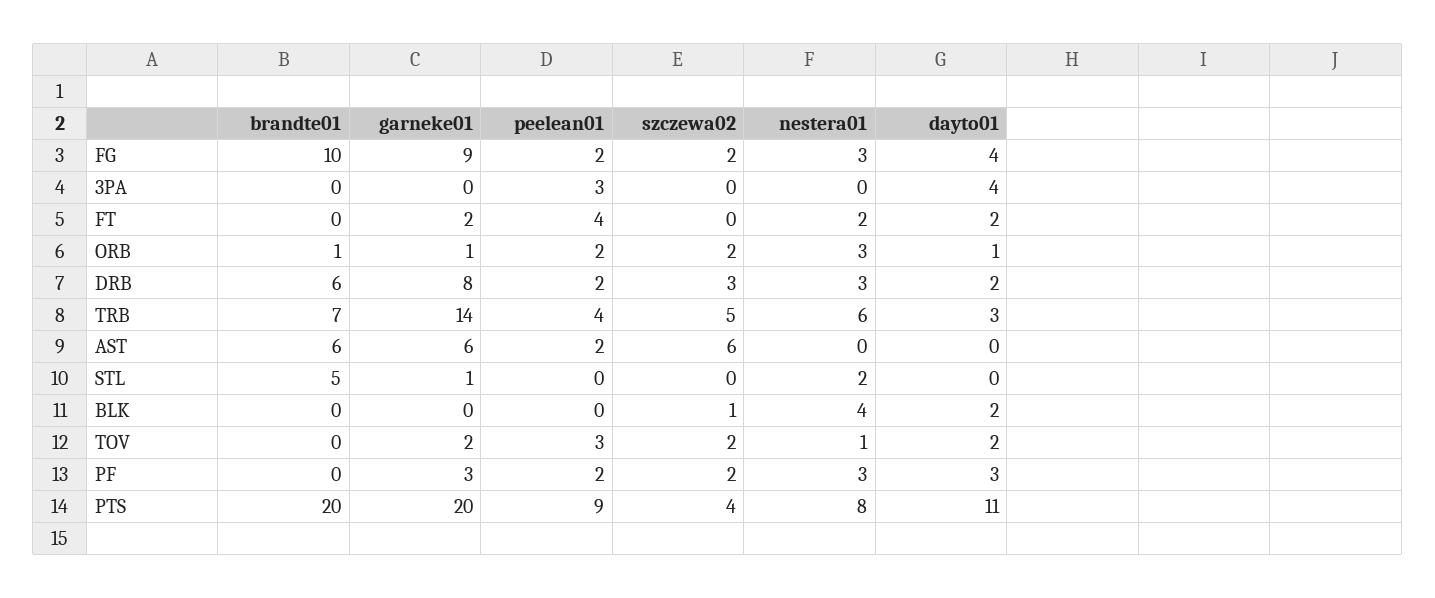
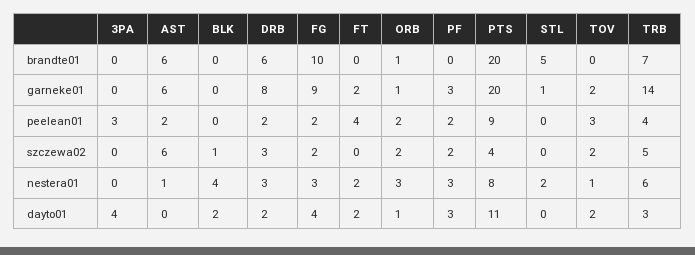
  {
    "brandte01": {
      "FG": 10,
      "3PA": 0,
      "FT": 0,
      "ORB": 1,
      "DRB": 6,
      "TRB": 7,
      "AST": 6,
      "STL": 5,
      "BLK": 0,
      "TOV": 0,
      "PF": 0,
      "PTS": 20
    },
    "garneke01": {
      "FG": 9,
      "3PA": 0,
      "FT": 2,
      "ORB": 1,
      "DRB": 8,
      "TRB": 14,
      "AST": 6,
      "STL": 1,
      "BLK": 0,
      "TOV": 2,
      "PF": 3,
      "PTS": 20
    },
    "peelean01": {
      "FG": 2,
      "3PA": 3,
      "FT": 4,
      "ORB": 2,
      "DRB": 2,
      "TRB": 4,
      "AST": 2,
      "STL": 0,
      "BLK": 0,
      "TOV": 3,
      "PF": 2,
      "PTS": 9
    },
    "szczewa02": {
      "FG": 2,
      "3PA": 0,
      "FT": 0,
      "ORB": 2,
      "DRB": 3,
      "TRB": 5,
      "AST": 6,
      "STL": 0,
      "BLK": 1,
      "TOV": 2,
      "PF": 2,
      "PTS": 4
    },
    "nestera01": {
      "FG": 3,
      "3PA": 0,
      "FT": 2,
      "ORB": 3,
      "DRB": 3,
      "TRB": 6,
-     "AST": 0,
+     "AST": 1,
      "STL": 2,
      "BLK": 4,
      "TOV": 1,
      "PF": 3,
      "PTS": 8
    },
    "dayto01": {
      "FG": 4,
      "3PA": 4,
      "FT": 2,
      "ORB": 1,
      "DRB": 2,
      "TRB": 3,
      "AST": 0,
      "STL": 0,
      "BLK": 2,
      "TOV": 2,
      "PF": 3,
      "PTS": 11
    }
  }

